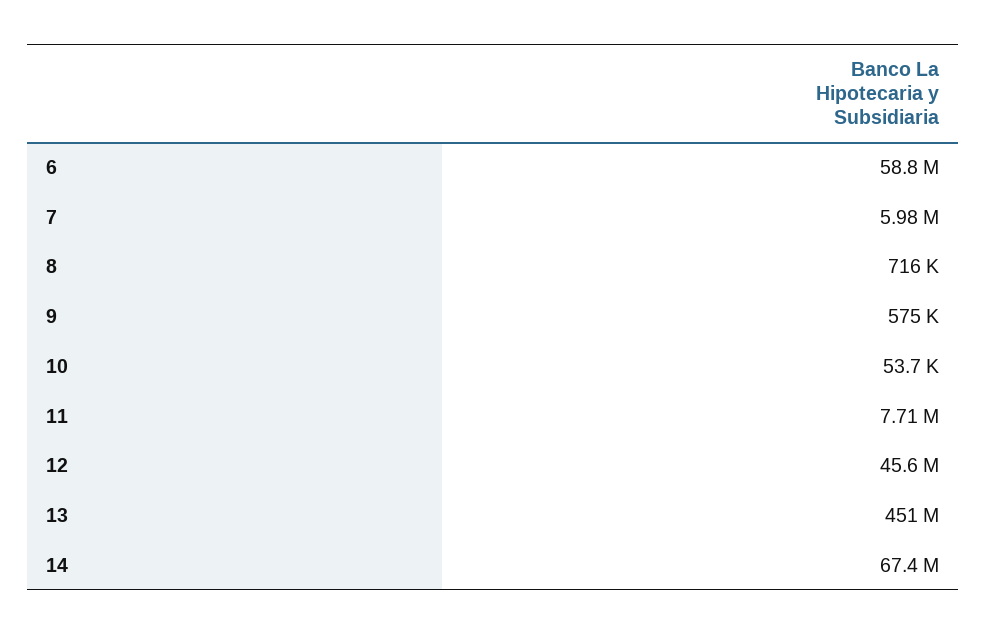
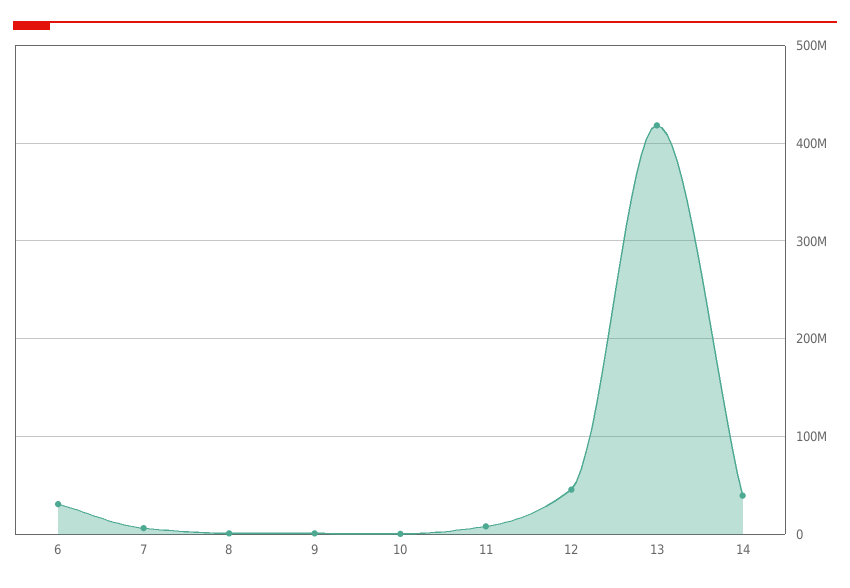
  {
-   "6": 58800000,
+   "6": 30000000,
    "7": 5980000,
    "8": 716000,
    "9": 575000,
    "10": 53700,
    "11": 7710000,
    "12": 45600000,
-   "13": 451000000,
+   "13": 420000000,
-   "14": 67400000
+   "14": 40000000
  }

